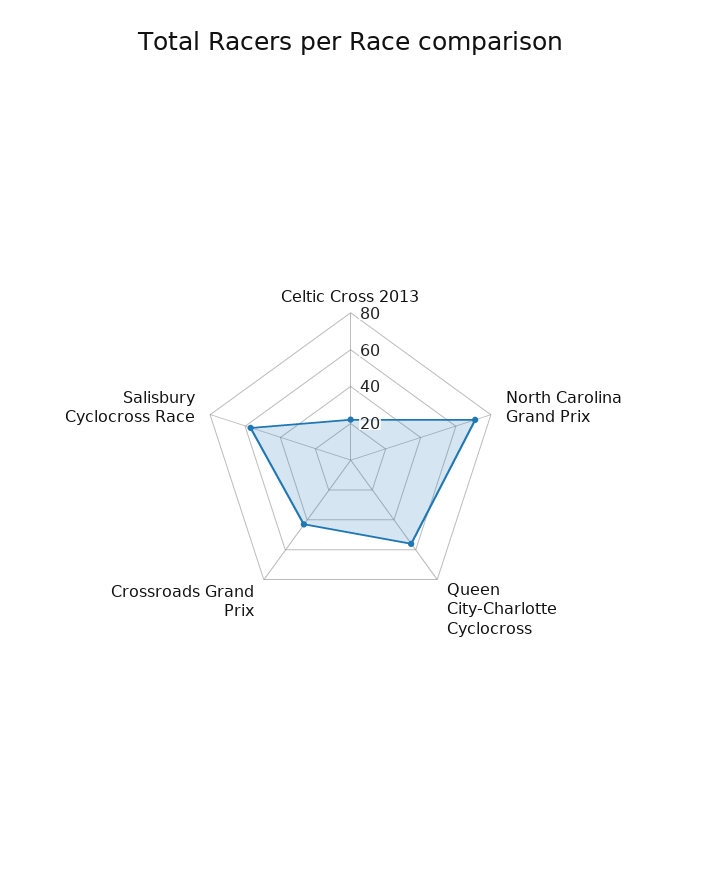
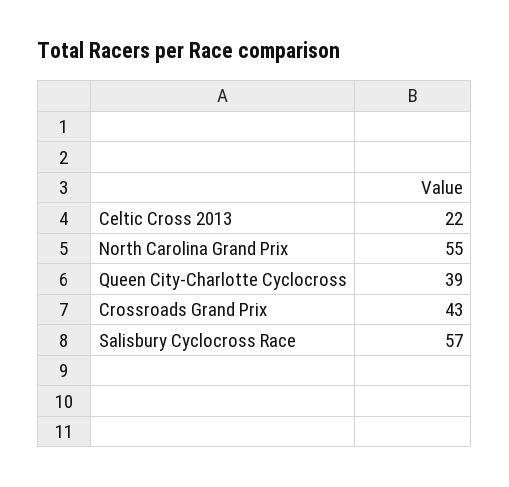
  {
    "Celtic Cross 2013": 22,
-   "North Carolina Grand Prix": 70,
+   "North Carolina Grand Prix": 55,
-   "Queen City-Charlotte Cyclocross": 55,
+   "Queen City-Charlotte Cyclocross": 39,
    "Crossroads Grand Prix": 43,
    "Salisbury Cyclocross Race": 57
  }

